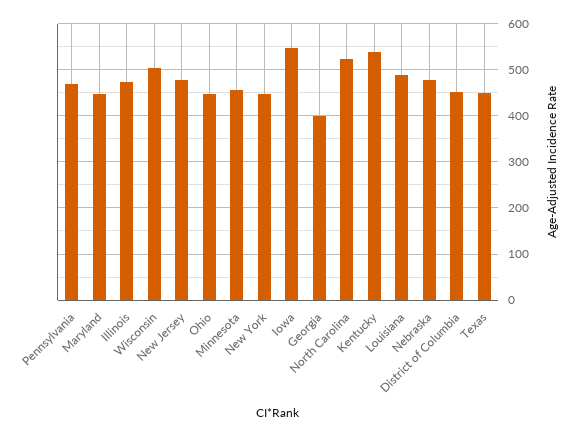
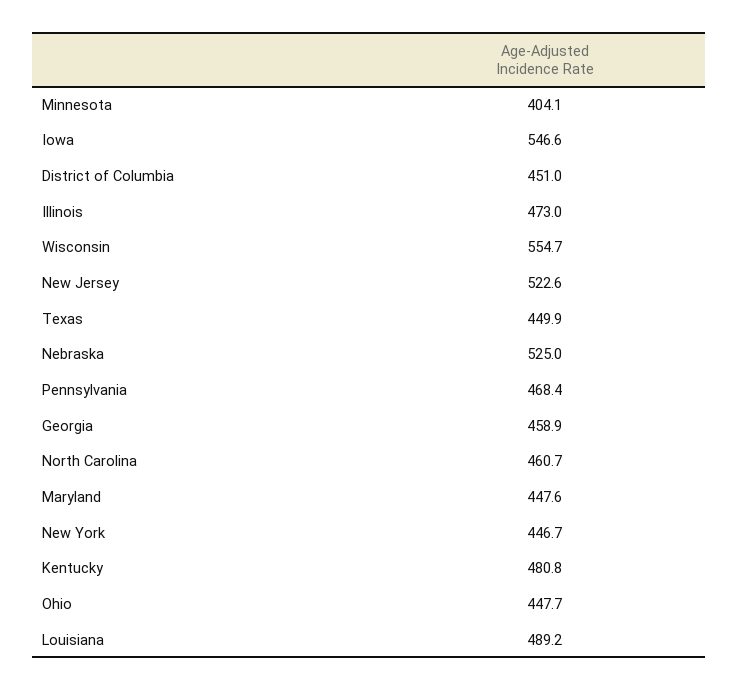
  {
    "Pennsylvania": 468.4,
    "Maryland": 447.6,
    "Illinois": 473,
-   "Wisconsin": 500,
+   "Wisconsin": 554.7,
-   "New Jersey": 480,
+   "New Jersey": 522.6,
    "Ohio": 447.7,
-   "Minnesota": 460,
+   "Minnesota": 404.1,
    "New York": 446.7,
    "Iowa": 546.6,
-   "Georgia": 400,
+   "Georgia": 458.9,
-   "North Carolina": 520,
+   "North Carolina": 460.7,
-   "Kentucky": 540,
+   "Kentucky": 480.8,
    "Louisiana": 489.2,
-   "Nebraska": 480,
+   "Nebraska": 525,
    "District of Columbia": 451,
    "Texas": 449.9
  }

